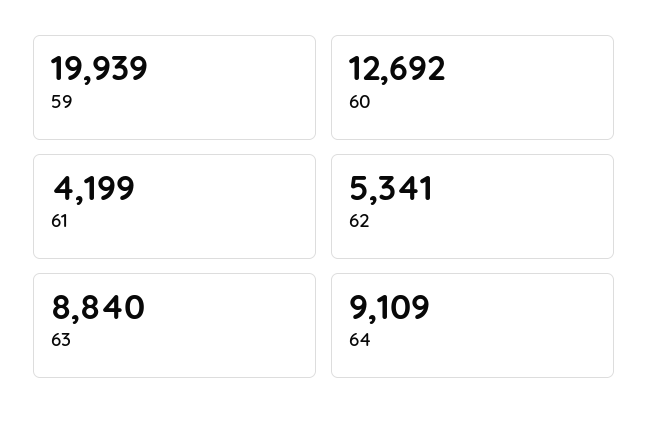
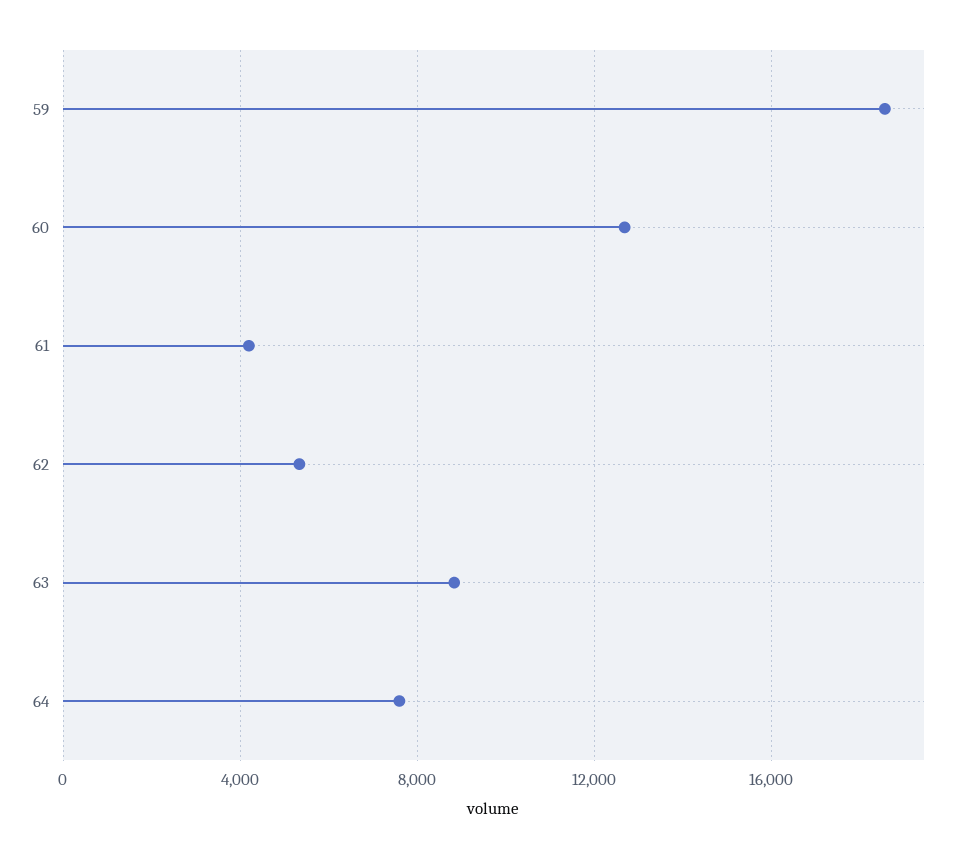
  {
-   "59": 19939,
+   "59": 18500,
    "60": 12692,
    "61": 4199,
    "62": 5341,
    "63": 8840,
-   "64": 9109
+   "64": 7500
  }

